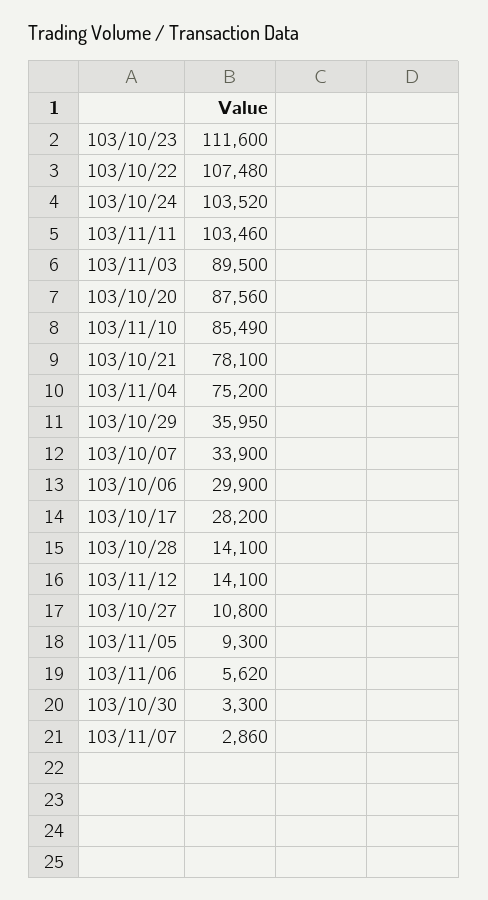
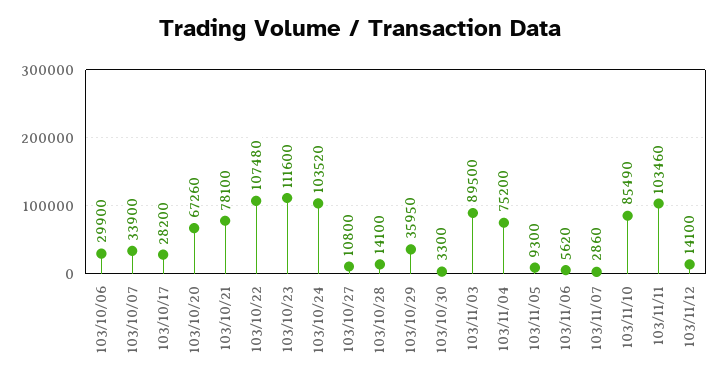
  {
    "103/10/23": 111600,
    "103/10/22": 107480,
    "103/10/24": 103520,
    "103/11/11": 103460,
    "103/11/03": 89500,
-   "103/10/20": 87560,
+   "103/10/20": 67260,
    "103/11/10": 85490,
    "103/10/21": 78100,
    "103/11/04": 75200,
    "103/10/29": 35950,
    "103/10/07": 33900,
    "103/10/06": 29900,
    "103/10/17": 28200,
    "103/10/28": 14100,
    "103/11/12": 14100,
    "103/10/27": 10800,
    "103/11/05": 9300,
    "103/11/06": 5620,
    "103/10/30": 3300,
    "103/11/07": 2860
  }

